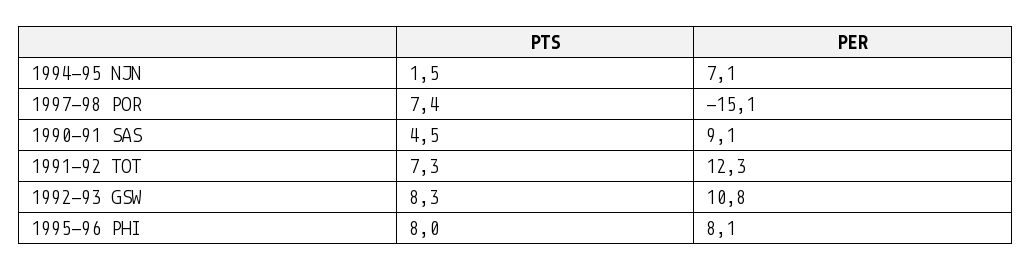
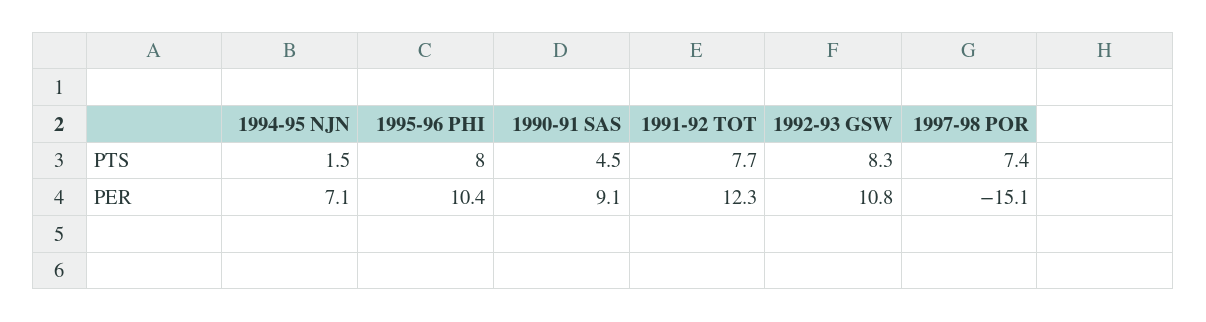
  {
    "PTS": {
      "1994-95 NJN": 1.5,
      "1997-98 POR": 7.4,
      "1990-91 SAS": 4.5,
-     "1991-92 TOT": 7.3,
+     "1991-92 TOT": 7.7,
      "1992-93 GSW": 8.3,
      "1995-96 PHI": 8
    },
    "PER": {
      "1994-95 NJN": 7.1,
      "1997-98 POR": -15.1,
      "1990-91 SAS": 9.1,
      "1991-92 TOT": 12.3,
      "1992-93 GSW": 10.8,
-     "1995-96 PHI": 8.1
+     "1995-96 PHI": 10.4
    }
  }

